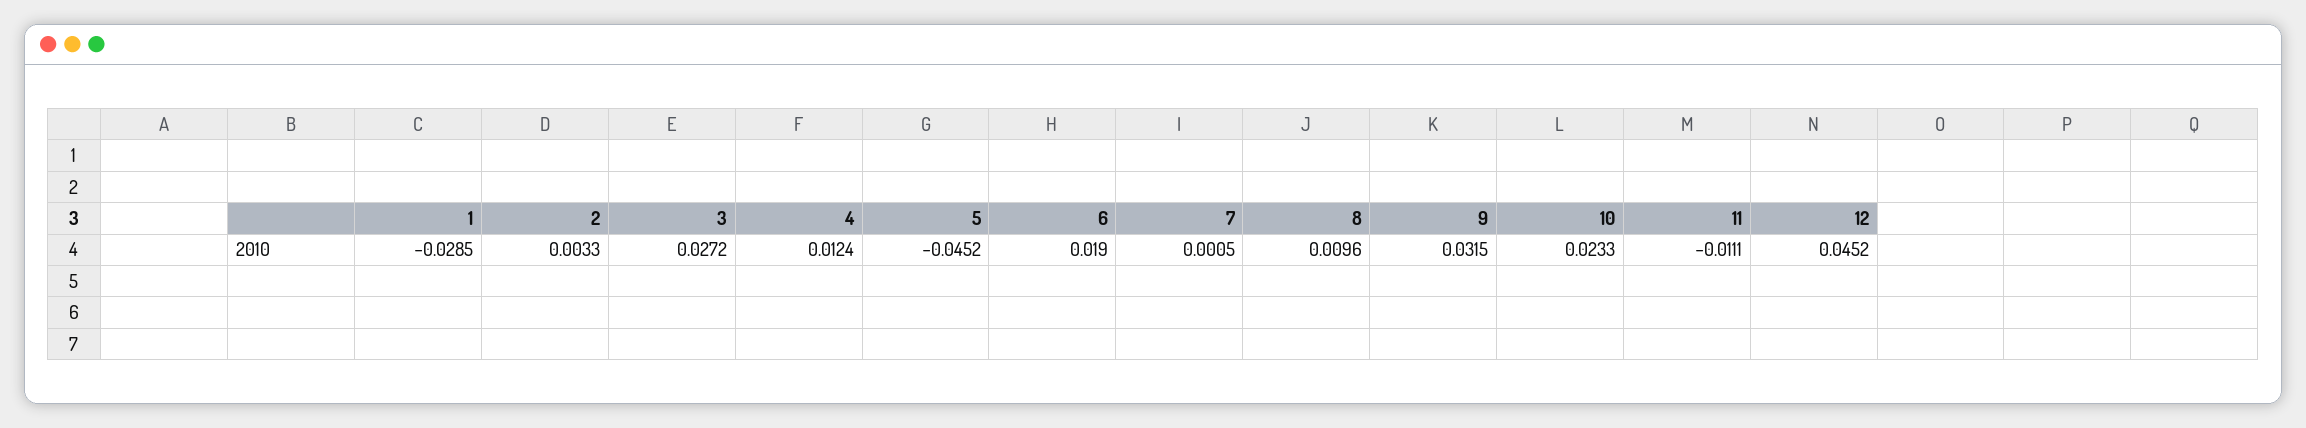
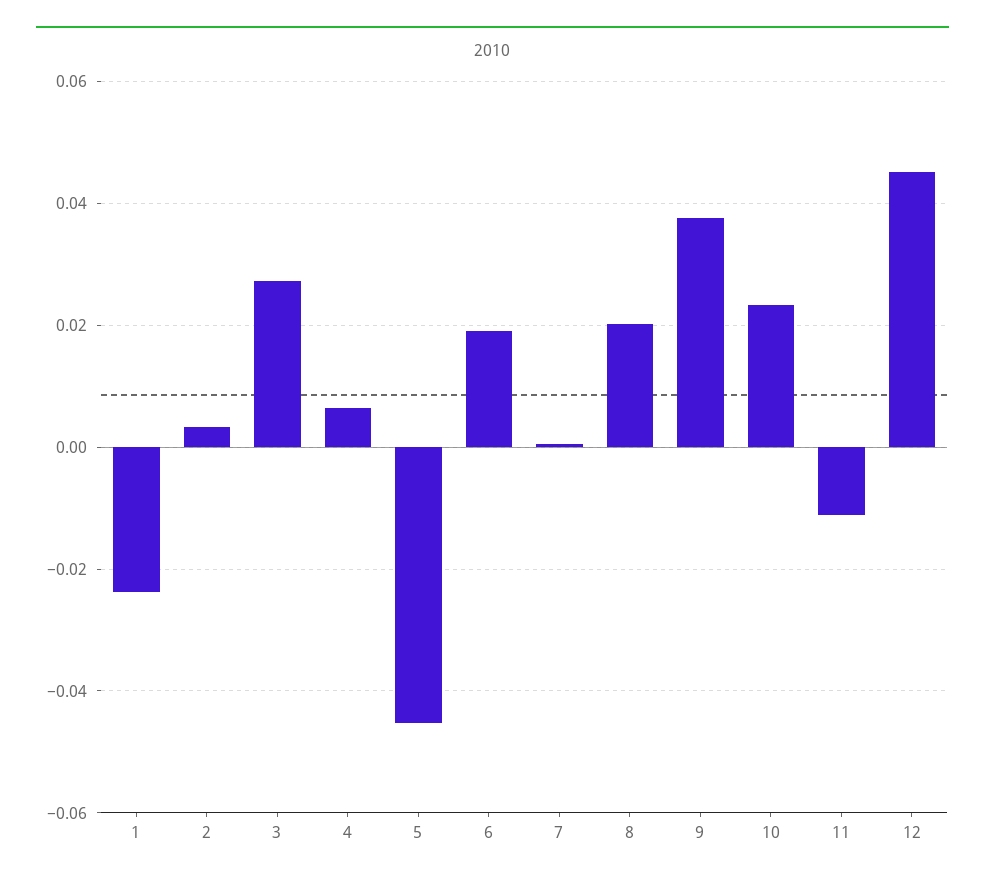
  {
-   "1": -0.0285,
+   "1": -0.024,
    "2": 0.0033,
    "3": 0.0272,
-   "4": 0.0124,
+   "4": 0.006,
    "5": -0.0452,
    "6": 0.019,
    "7": 0.0005,
-   "8": 0.0096,
+   "8": 0.02,
-   "9": 0.0315,
+   "9": 0.038,
    "10": 0.0233,
    "11": -0.0111,
    "12": 0.0452
  }

